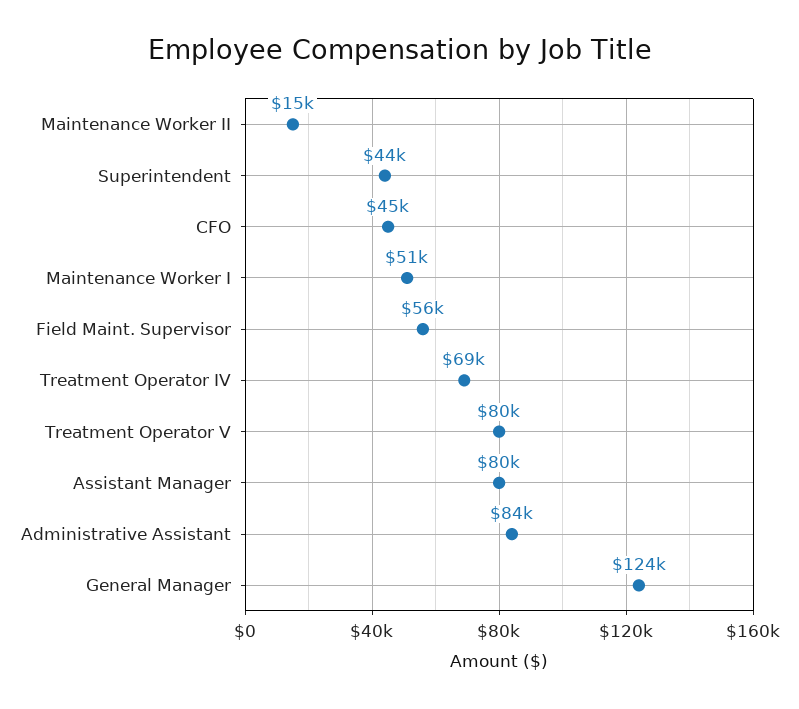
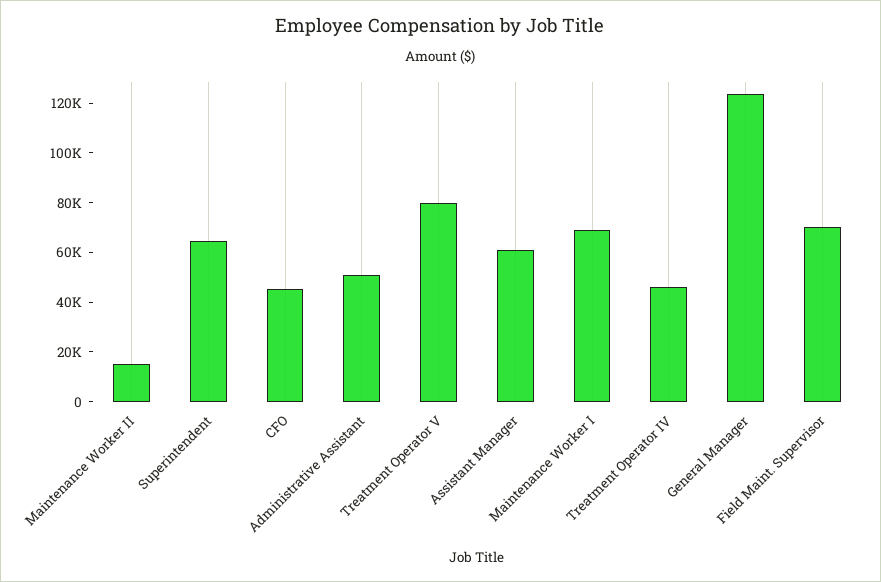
  {
    "Maintenance Worker II": 15000,
-   "Superintendent": 44000,
+   "Superintendent": 65000,
    "CFO": 45000,
-   "Maintenance Worker I": 51000,
+   "Maintenance Worker I": 70000,
-   "Field Maint. Supervisor": 56000,
+   "Field Maint. Supervisor": 70000,
-   "Treatment Operator IV": 69000,
+   "Treatment Operator IV": 45000,
    "Treatment Operator V": 80000,
-   "Assistant Manager": 80000,
+   "Assistant Manager": 60000,
-   "Administrative Assistant": 84000,
+   "Administrative Assistant": 50000,
    "General Manager": 124000
  }

